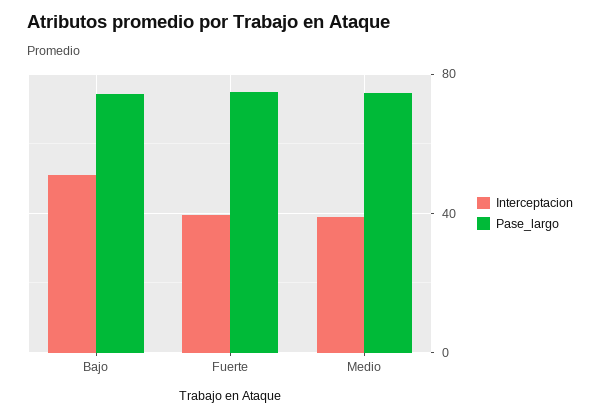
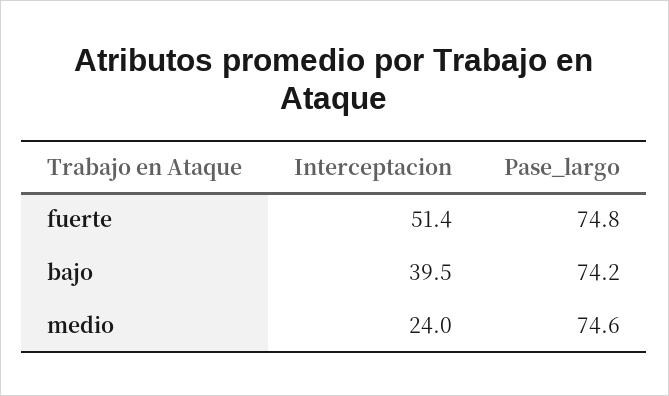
  {
    "Interceptacion": {
-     "Bajo": 50,
+     "Bajo": 39.5,
-     "Fuerte": 40,
+     "Fuerte": 51.4,
-     "Medio": 40
+     "Medio": 24
    },
    "Pase_largo": {
      "Bajo": 74.2,
      "Fuerte": 74.8,
      "Medio": 74.6
    }
  }

